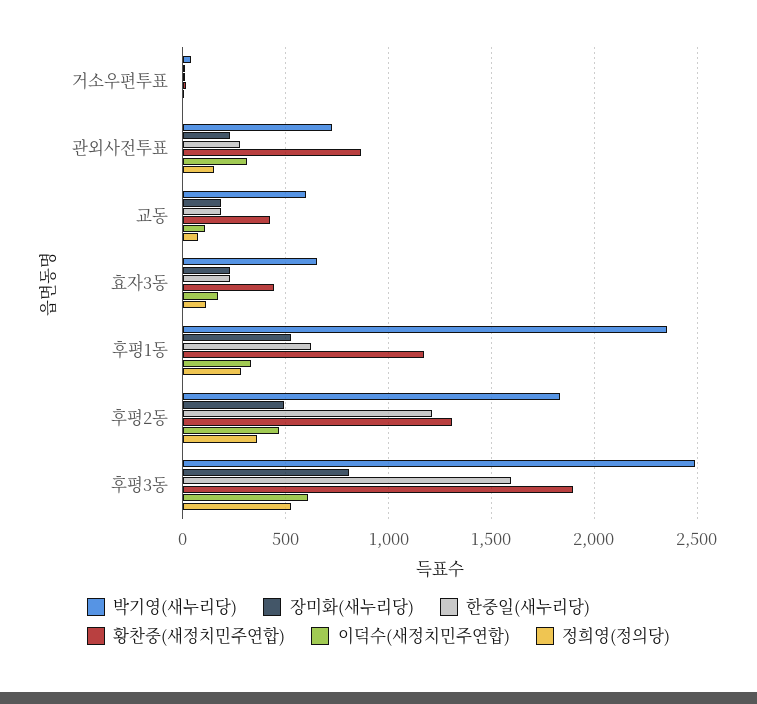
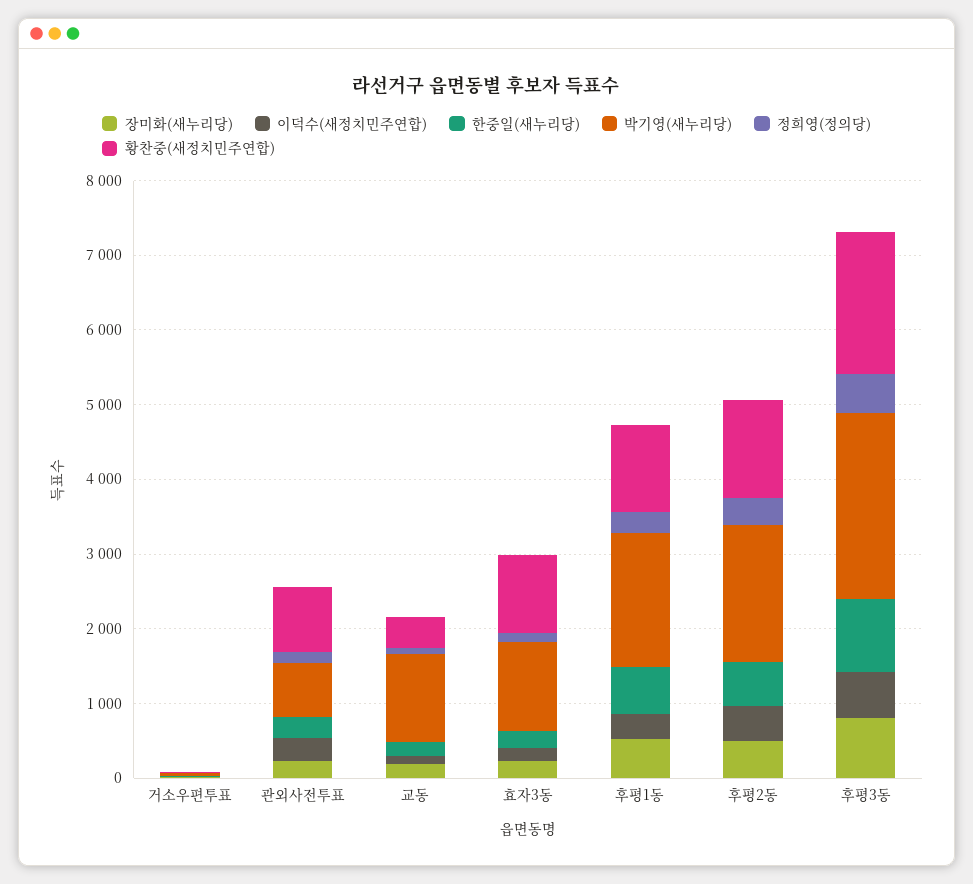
  {
    "박기영(새누리당)": {
      "거소우편투표": 50,
      "관외사전투표": 750,
-     "교동": 600,
+     "교동": 1200,
-     "효자3동": 650,
+     "효자3동": 1200,
-     "후평1동": 2350,
+     "후평1동": 1800,
      "후평2동": 1850,
      "후평3동": 2500
    },
    "장미화(새누리당)": {
      "거소우편투표": 0,
      "관외사전투표": 250,
      "교동": 200,
      "효자3동": 250,
      "후평1동": 550,
      "후평2동": 500,
      "후평3동": 800
    },
    "한중일(새누리당)": {
      "거소우편투표": 0,
      "관외사전투표": 300,
      "교동": 200,
      "효자3동": 250,
      "후평1동": 650,
-     "후평2동": 1200,
+     "후평2동": 600,
-     "후평3동": 1600
+     "후평3동": 1000
    },
    "황찬중(새정치민주연합)": {
      "거소우편투표": 0,
      "관외사전투표": 850,
      "교동": 400,
-     "효자3동": 450,
+     "효자3동": 1000,
      "후평1동": 1150,
      "후평2동": 1300,
      "후평3동": 1900
    },
    "이덕수(새정치민주연합)": {
      "거소우편투표": 0,
      "관외사전투표": 300,
      "교동": 100,
      "효자3동": 150,
      "후평1동": 350,
      "후평2동": 450,
      "후평3동": 600
    },
    "정희영(정의당)": {
      "거소우편투표": 0,
      "관외사전투표": 150,
      "교동": 50,
      "효자3동": 100,
      "후평1동": 300,
      "후평2동": 350,
      "후평3동": 550
    }
  }

